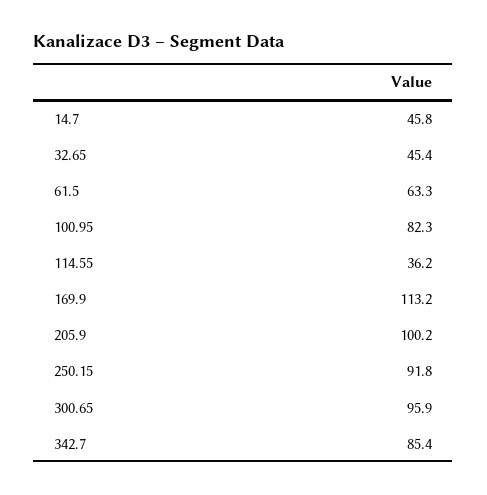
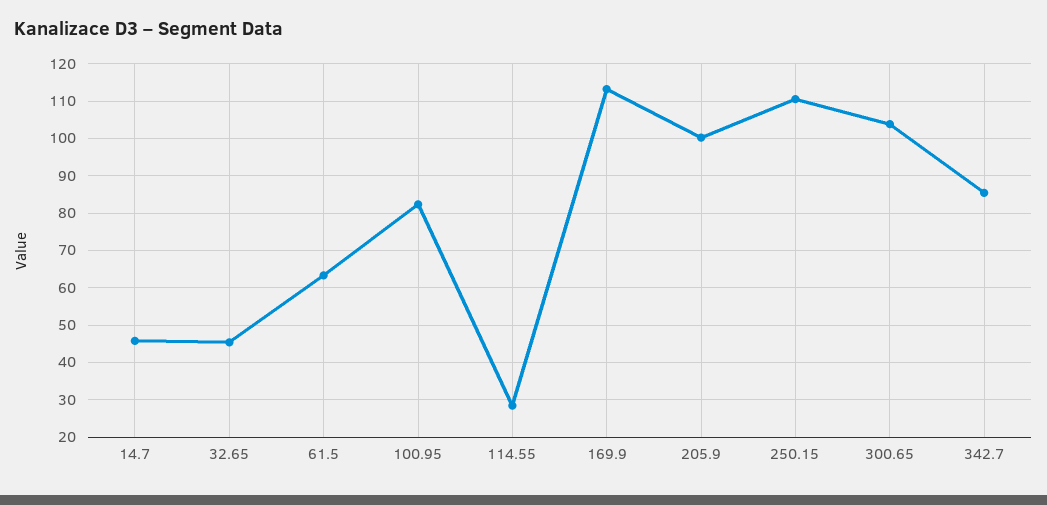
  {
    "14.7": 45.8,
    "32.65": 45.4,
    "61.5": 63.3,
    "100.95": 82.3,
-   "114.55": 36.2,
+   "114.55": 28,
    "169.9": 113.2,
    "205.9": 100.2,
-   "250.15": 91.8,
+   "250.15": 110,
-   "300.65": 95.9,
+   "300.65": 104,
    "342.7": 85.4
  }

